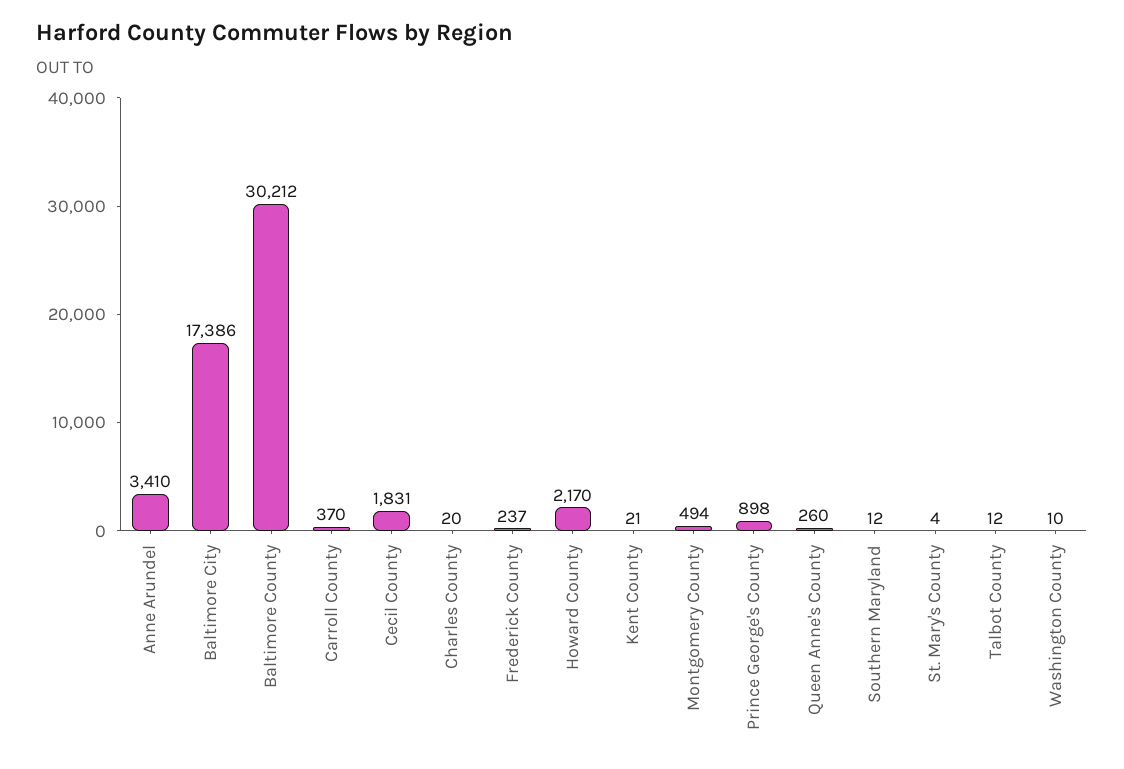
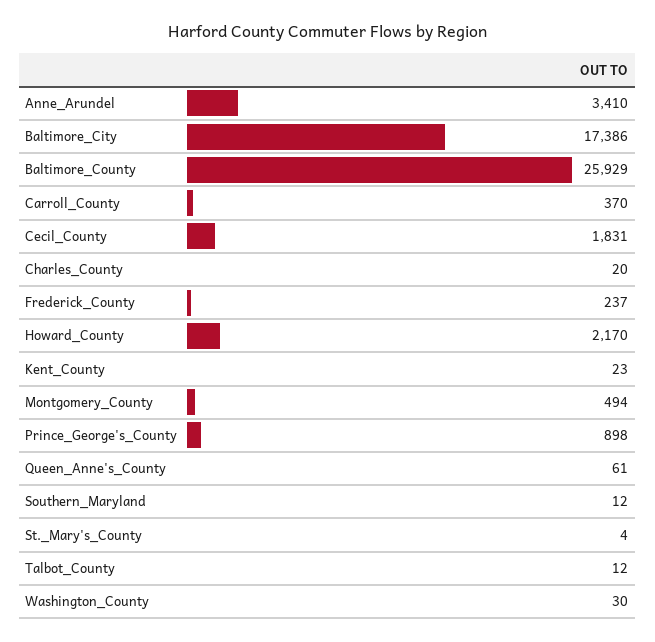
  {
    "Anne Arundel": 3410,
    "Baltimore City": 17386,
-   "Baltimore County": 30212,
+   "Baltimore County": 25929,
    "Carroll County": 370,
    "Cecil County": 1831,
    "Charles County": 20,
    "Frederick County": 237,
    "Howard County": 2170,
-   "Kent County": 21,
+   "Kent County": 23,
    "Montgomery County": 494,
    "Prince George's County": 898,
-   "Queen Anne's County": 260,
+   "Queen Anne's County": 61,
    "Southern Maryland": 12,
    "St. Mary's County": 4,
    "Talbot County": 12,
-   "Washington County": 10
+   "Washington County": 30
  }

